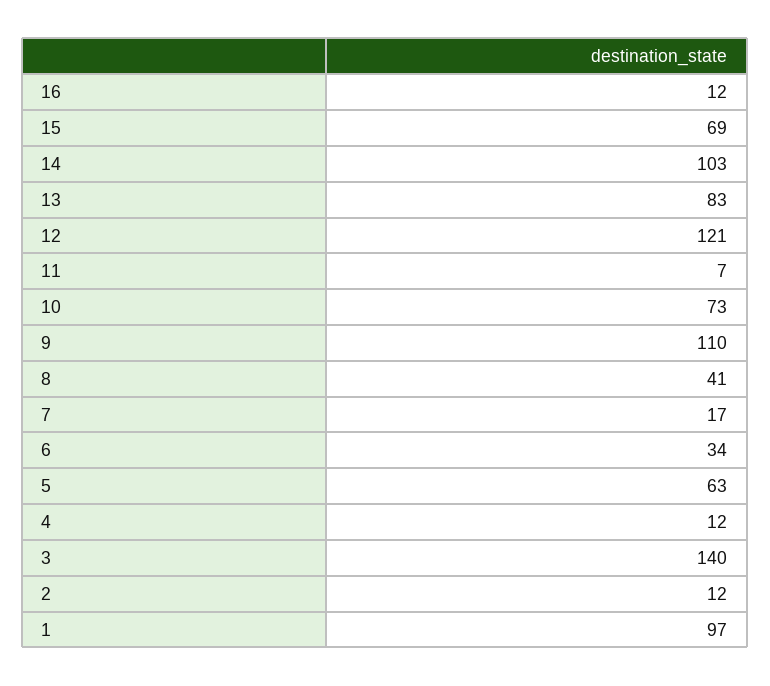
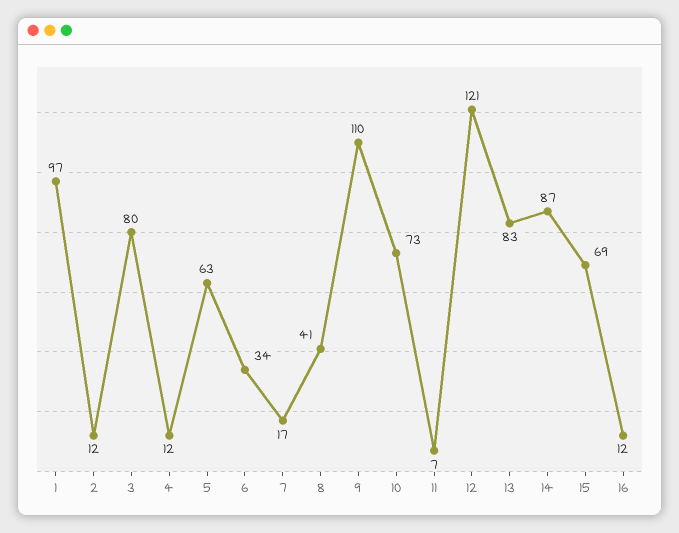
  {
    "16": 12,
    "15": 69,
-   "14": 103,
+   "14": 87,
    "13": 83,
    "12": 121,
    "11": 7,
    "10": 73,
    "9": 110,
    "8": 41,
    "7": 17,
    "6": 34,
    "5": 63,
    "4": 12,
-   "3": 140,
+   "3": 80,
    "2": 12,
    "1": 97
  }

